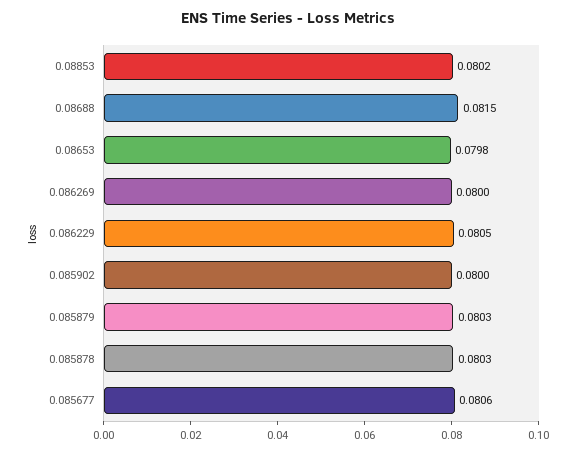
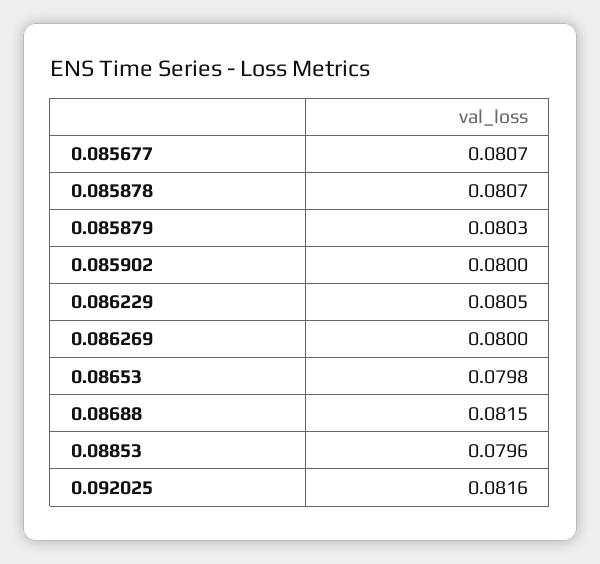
  {
-   "0.08853": 0.0802,
+   "0.08853": 0.0796,
    "0.08688": 0.0815,
    "0.08653": 0.0798,
    "0.086269": 0.08,
    "0.086229": 0.0805,
    "0.085902": 0.08,
    "0.085879": 0.0803,
-   "0.085878": 0.0803,
+   "0.085878": 0.0807,
-   "0.085677": 0.0806
+   "0.085677": 0.0807,
+   "0.092025": 0.0816
  }

